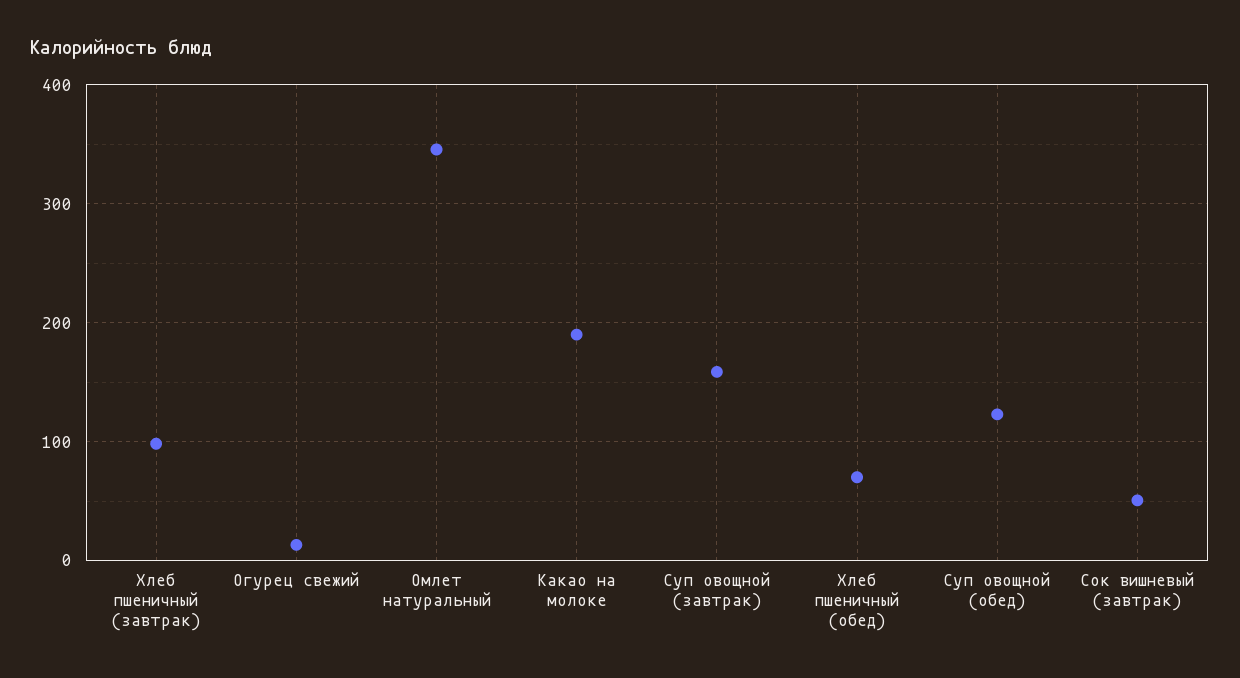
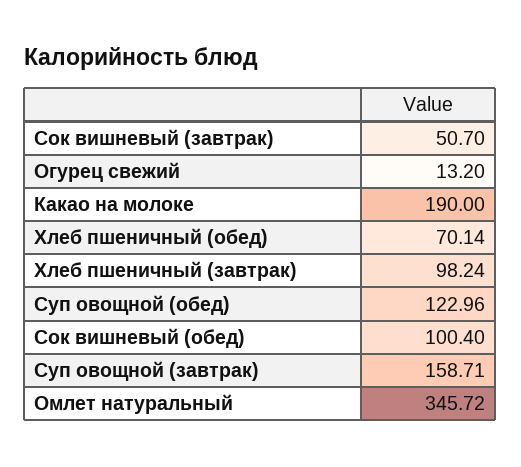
  {
    "Хлеб пшеничный (завтрак)": 98.24,
    "Огурец свежий": 13.2,
    "Омлет натуральный": 345.72,
    "Какао на молоке": 190,
    "Суп овощной (завтрак)": 158.71,
    "Хлеб пшеничный (обед)": 70.14,
    "Суп овощной (обед)": 122.96,
-   "Сок вишневый (завтрак)": 50.7
+   "Сок вишневый (завтрак)": 50.7,
+   "Сок вишневый (обед)": 100.4
  }

